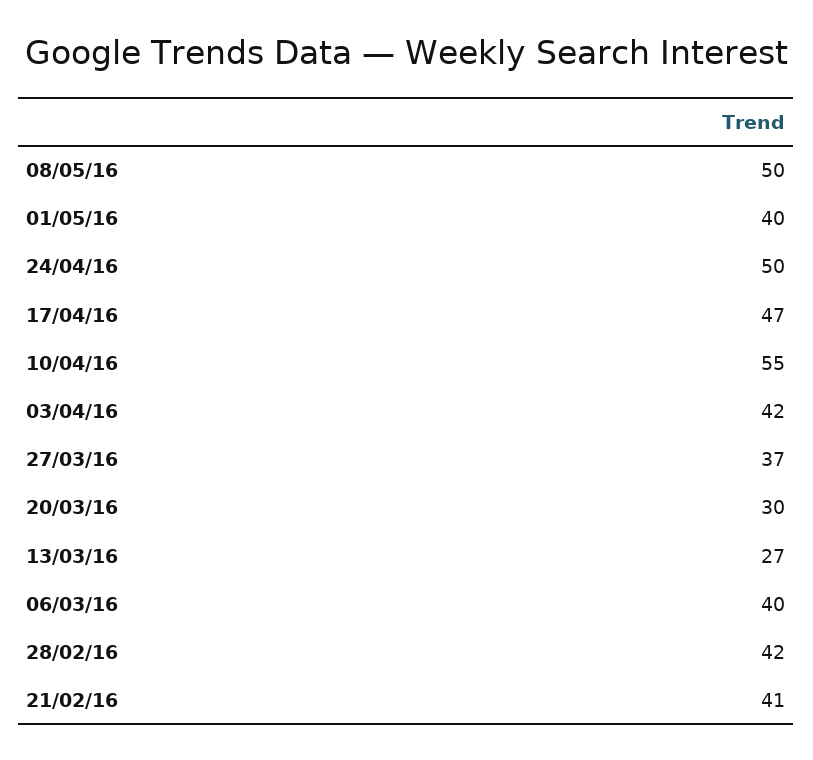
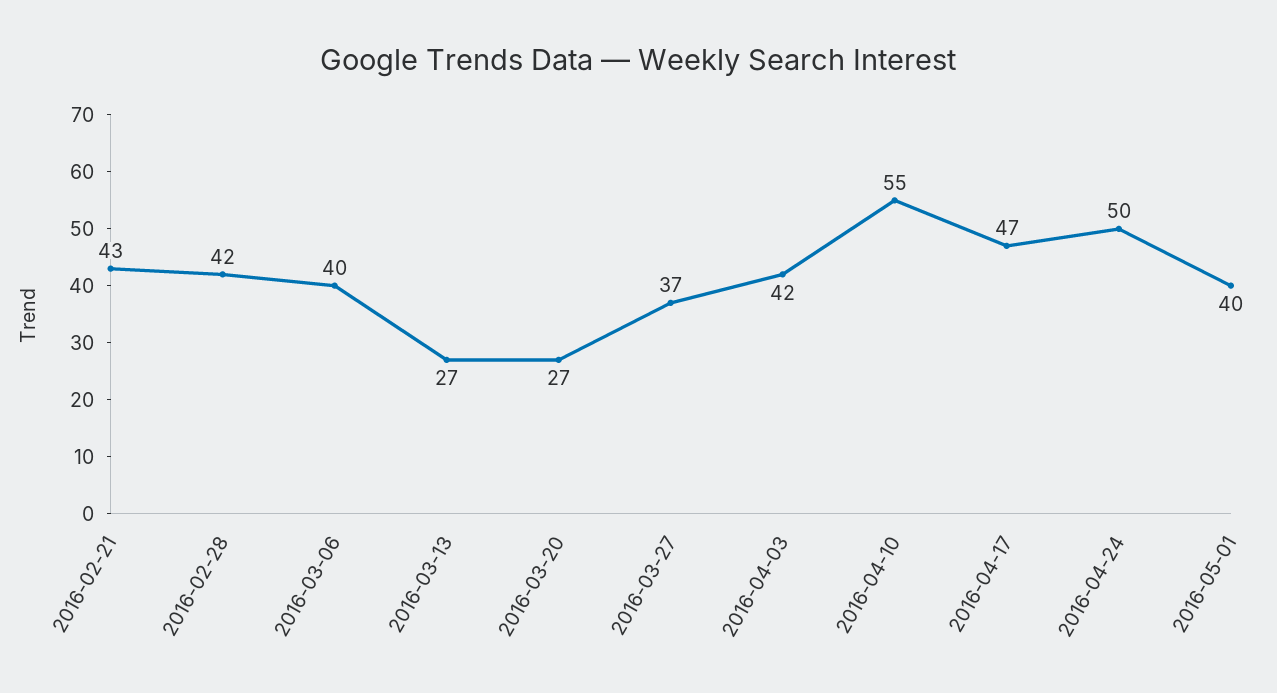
  {
-   "08/05/16": 50,
    "01/05/16": 40,
    "24/04/16": 50,
    "17/04/16": 47,
    "10/04/16": 55,
    "03/04/16": 42,
    "27/03/16": 37,
-   "20/03/16": 30,
+   "20/03/16": 27,
    "13/03/16": 27,
    "06/03/16": 40,
    "28/02/16": 42,
-   "21/02/16": 41
+   "21/02/16": 43
  }

